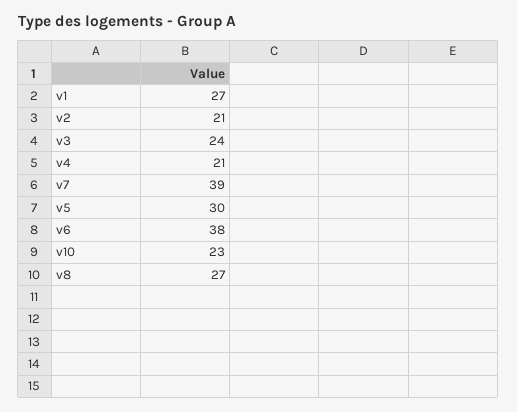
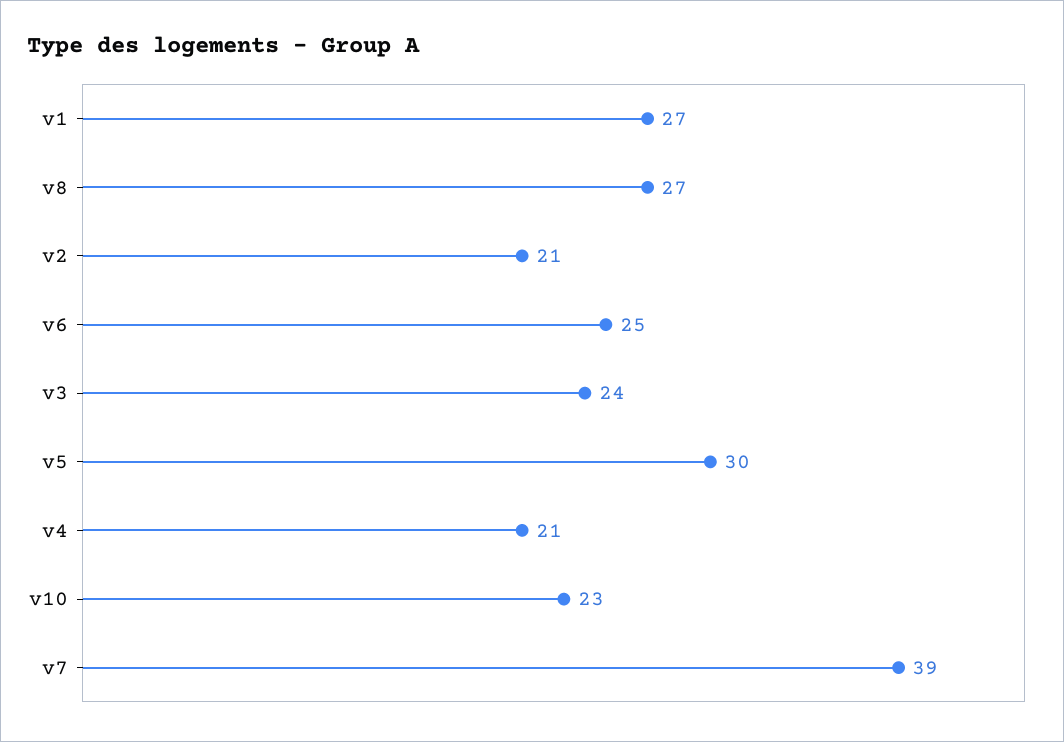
  {
    "v1": 27,
    "v2": 21,
    "v3": 24,
    "v4": 21,
    "v7": 39,
    "v5": 30,
-   "v6": 38,
+   "v6": 25,
    "v10": 23,
    "v8": 27
  }

